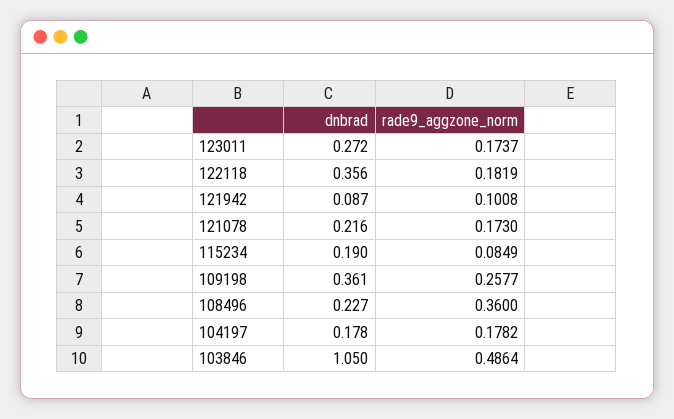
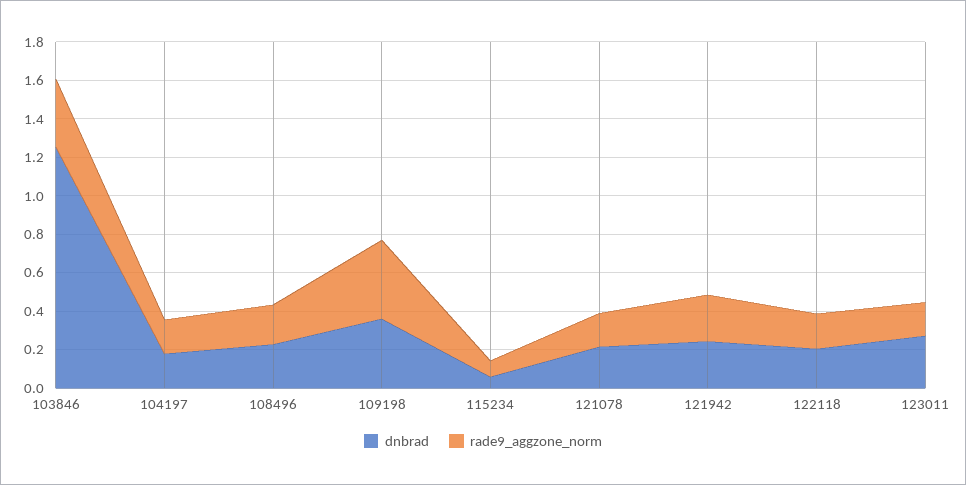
  {
    "dnbrad": {
      "123011": 0.272,
-     "122118": 0.356,
+     "122118": 0.2,
-     "121942": 0.087,
+     "121942": 0.25,
      "121078": 0.216,
-     "115234": 0.19,
+     "115234": 0.05,
      "109198": 0.361,
      "108496": 0.227,
      "104197": 0.178,
-     "103846": 1.05
+     "103846": 1.25
    },
    "rade9_aggzone_norm": {
      "123011": 0.1737,
      "122118": 0.1819,
-     "121942": 0.1008,
+     "121942": 0.25,
      "121078": 0.173,
      "115234": 0.0849,
-     "109198": 0.2577,
+     "109198": 0.4,
-     "108496": 0.36,
+     "108496": 0.2,
      "104197": 0.1782,
-     "103846": 0.4864
+     "103846": 0.35
    }
  }

